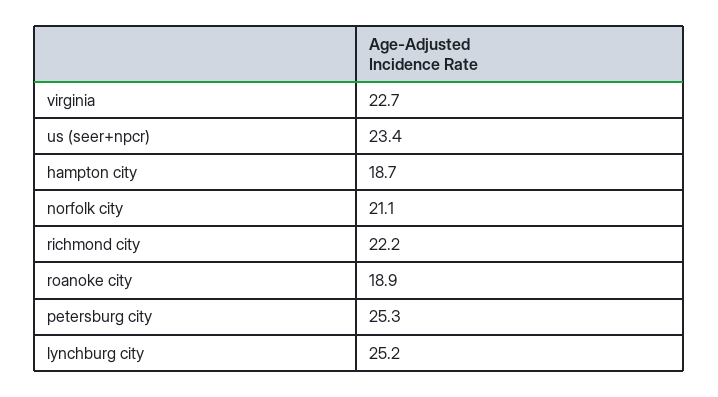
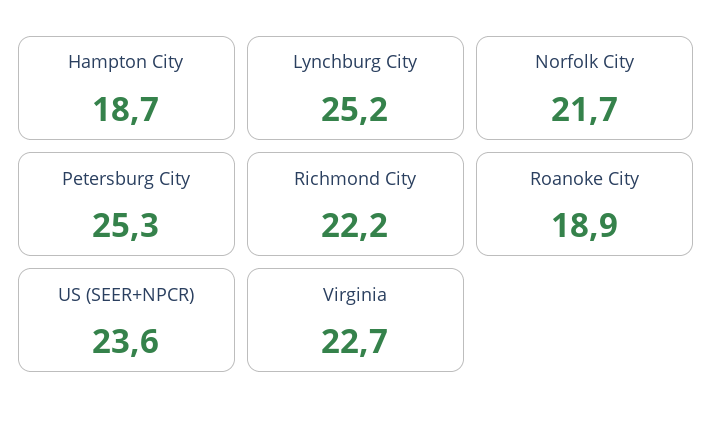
  {
    "virginia": 22.7,
-   "us (seer+npcr)": 23.4,
+   "us (seer+npcr)": 23.6,
    "hampton city": 18.7,
-   "norfolk city": 21.1,
+   "norfolk city": 21.7,
    "richmond city": 22.2,
    "roanoke city": 18.9,
    "petersburg city": 25.3,
    "lynchburg city": 25.2
  }

